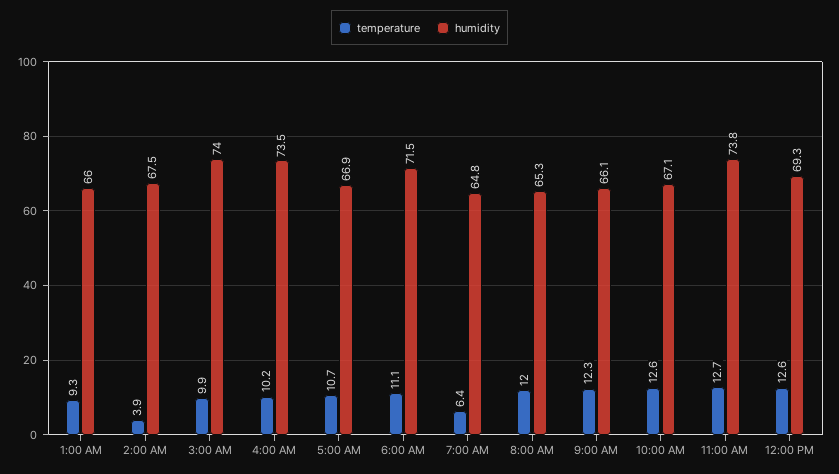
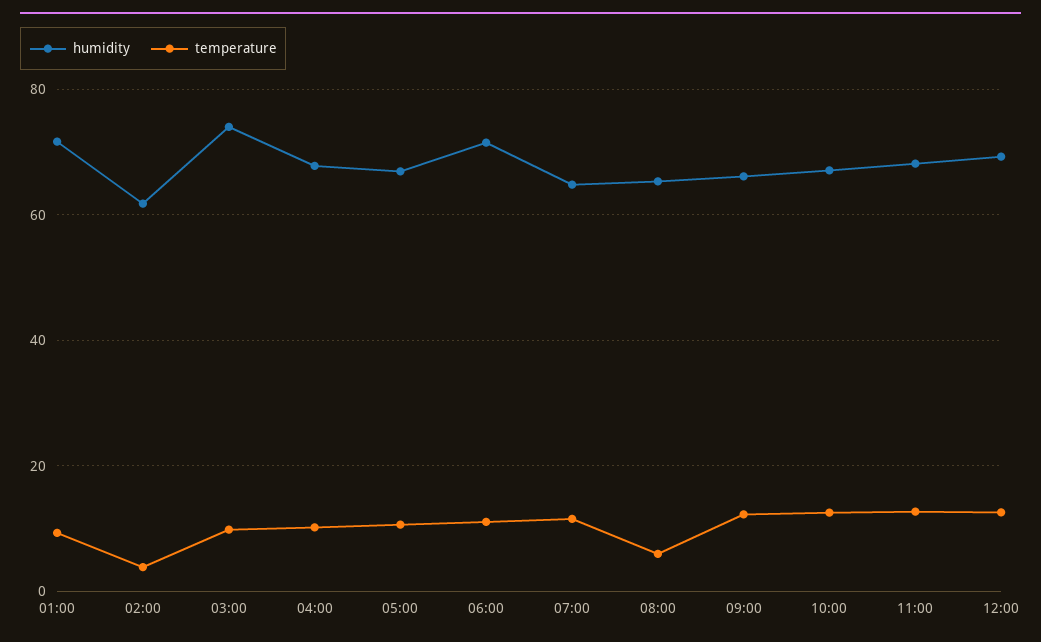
  {
    "temperature": {
      "1:00 AM": 9.3,
      "2:00 AM": 3.9,
      "3:00 AM": 9.9,
      "4:00 AM": 10.2,
      "5:00 AM": 10.7,
      "6:00 AM": 11.1,
-     "7:00 AM": 6.4,
+     "7:00 AM": 12,
-     "8:00 AM": 12,
+     "8:00 AM": 6,
      "9:00 AM": 12.3,
      "10:00 AM": 12.6,
      "11:00 AM": 12.7,
      "12:00 PM": 12.6
    },
    "humidity": {
-     "1:00 AM": 66,
+     "1:00 AM": 72,
-     "2:00 AM": 67.5,
+     "2:00 AM": 62,
      "3:00 AM": 74,
-     "4:00 AM": 73.5,
+     "4:00 AM": 68,
      "5:00 AM": 66.9,
      "6:00 AM": 71.5,
      "7:00 AM": 64.8,
      "8:00 AM": 65.3,
      "9:00 AM": 66.1,
      "10:00 AM": 67.1,
-     "11:00 AM": 73.8,
+     "11:00 AM": 68,
      "12:00 PM": 69.3
    }
  }

